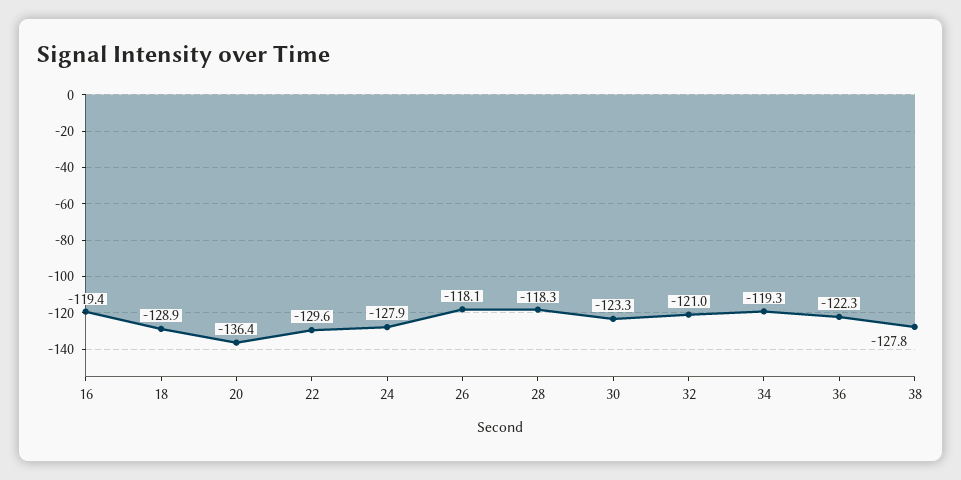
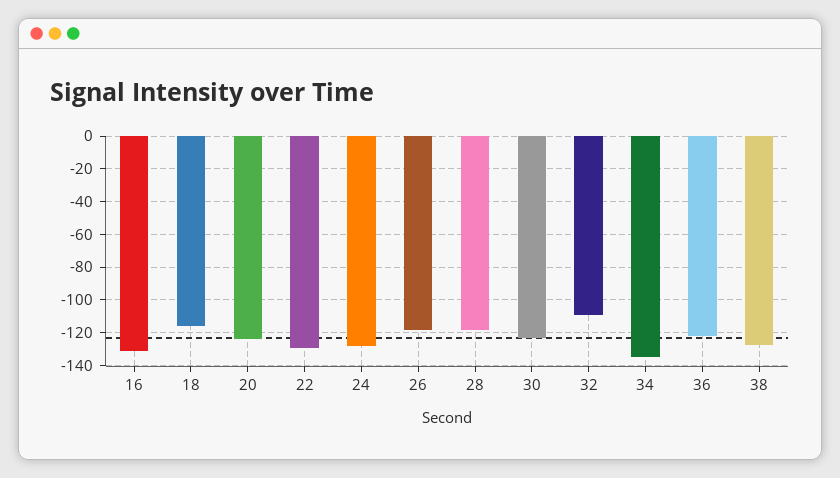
  {
-   "16": -119.4,
+   "16": -130,
-   "18": -128.9,
+   "18": -115,
-   "20": -136.4,
+   "20": -125,
    "22": -129.6,
    "24": -127.9,
    "26": -118.1,
    "28": -118.3,
    "30": -123.3,
-   "32": -121,
+   "32": -110,
-   "34": -119.3,
+   "34": -135,
    "36": -122.3,
    "38": -127.8
  }

